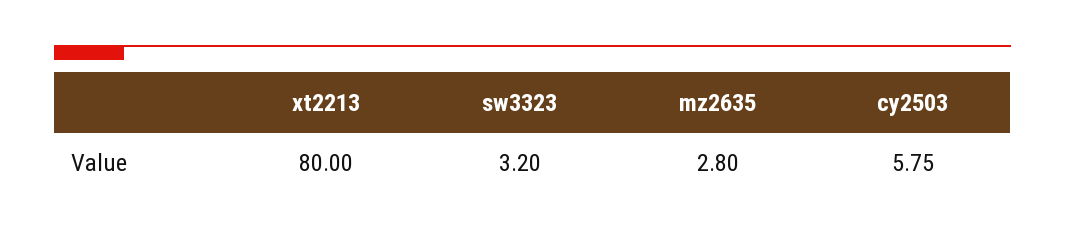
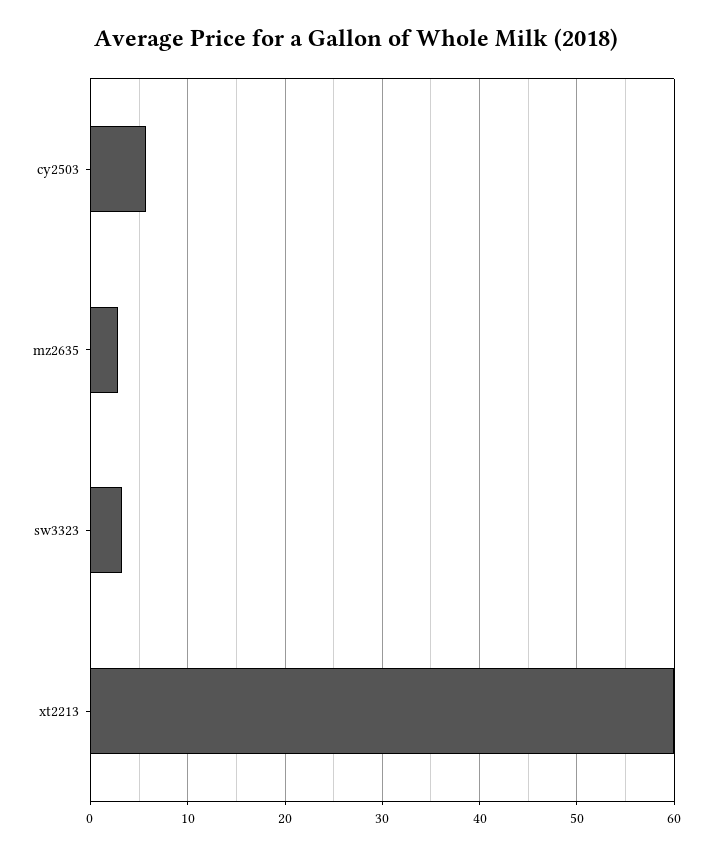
  {
-   "xt2213": 80,
+   "xt2213": 60,
    "sw3323": 3.2,
    "mz2635": 2.8,
    "cy2503": 5.75
  }

